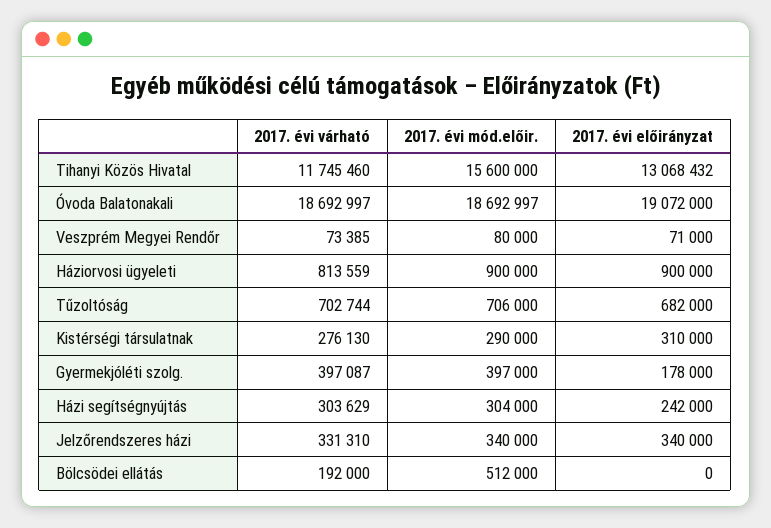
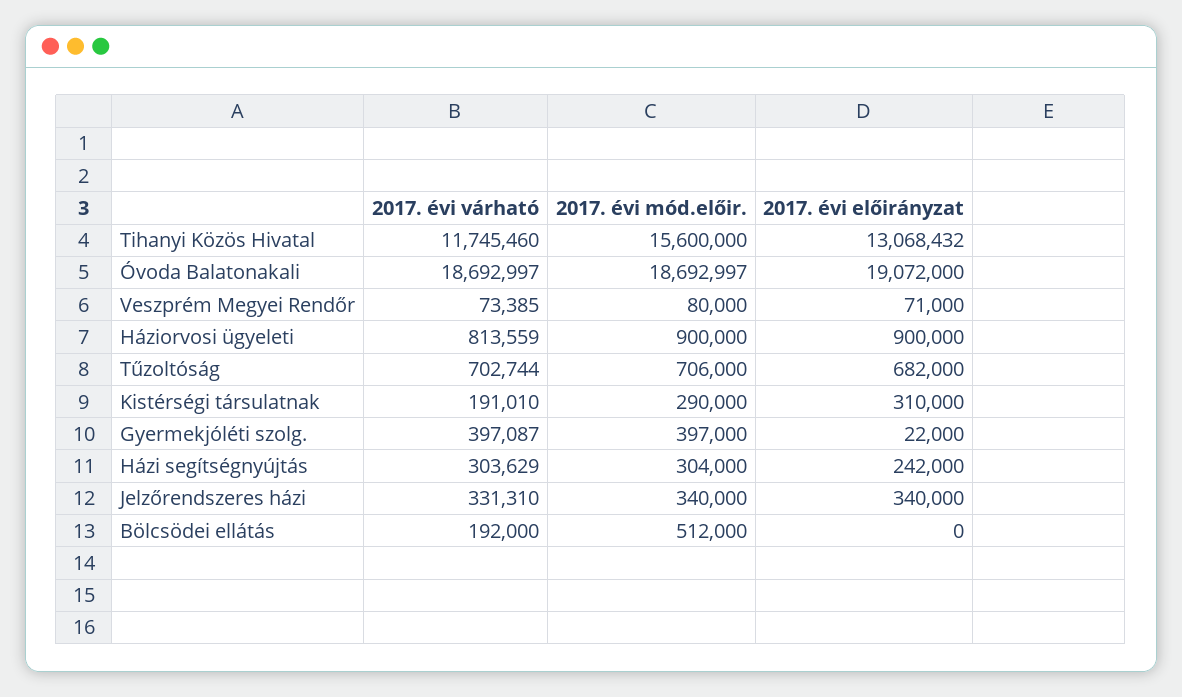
  {
    "2017. évi várható": {
      "Tihanyi Közös Hivatal": 11745460,
      "Óvoda Balatonakali": 18692997,
      "Veszprém Megyei Rendőr": 73385,
      "Háziorvosi ügyeleti": 813559,
      "Tűzoltóság": 702744,
-     "Kistérségi társulatnak": 276130,
+     "Kistérségi társulatnak": 191010,
      "Gyermekjóléti szolg.": 397087,
      "Házi segítségnyújtás": 303629,
      "Jelzőrendszeres házi": 331310,
      "Bölcsödei ellátás": 192000
    },
    "2017. évi mód.előir.": {
      "Tihanyi Közös Hivatal": 15600000,
      "Óvoda Balatonakali": 18692997,
      "Veszprém Megyei Rendőr": 80000,
      "Háziorvosi ügyeleti": 900000,
      "Tűzoltóság": 706000,
      "Kistérségi társulatnak": 290000,
      "Gyermekjóléti szolg.": 397000,
      "Házi segítségnyújtás": 304000,
      "Jelzőrendszeres házi": 340000,
      "Bölcsödei ellátás": 512000
    },
    "2017. évi előirányzat": {
      "Tihanyi Közös Hivatal": 13068432,
      "Óvoda Balatonakali": 19072000,
      "Veszprém Megyei Rendőr": 71000,
      "Háziorvosi ügyeleti": 900000,
      "Tűzoltóság": 682000,
      "Kistérségi társulatnak": 310000,
-     "Gyermekjóléti szolg.": 178000,
+     "Gyermekjóléti szolg.": 22000,
      "Házi segítségnyújtás": 242000,
      "Jelzőrendszeres házi": 340000,
      "Bölcsödei ellátás": 0
    }
  }

